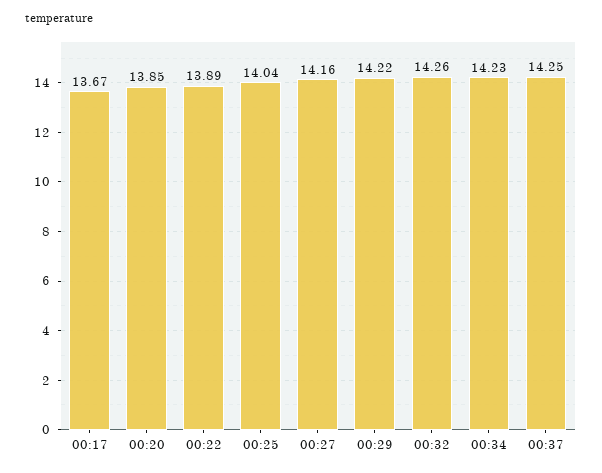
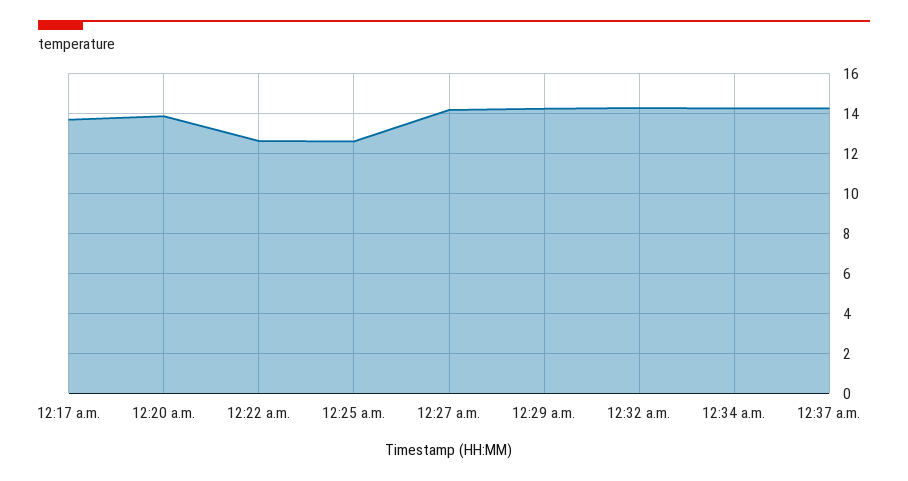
  {
    "00:17": 13.67,
    "00:20": 13.85,
-   "00:22": 13.89,
+   "00:22": 12.5,
-   "00:25": 14.04,
+   "00:25": 12.5,
    "00:27": 14.16,
    "00:29": 14.22,
    "00:32": 14.26,
    "00:34": 14.23,
    "00:37": 14.25
  }

